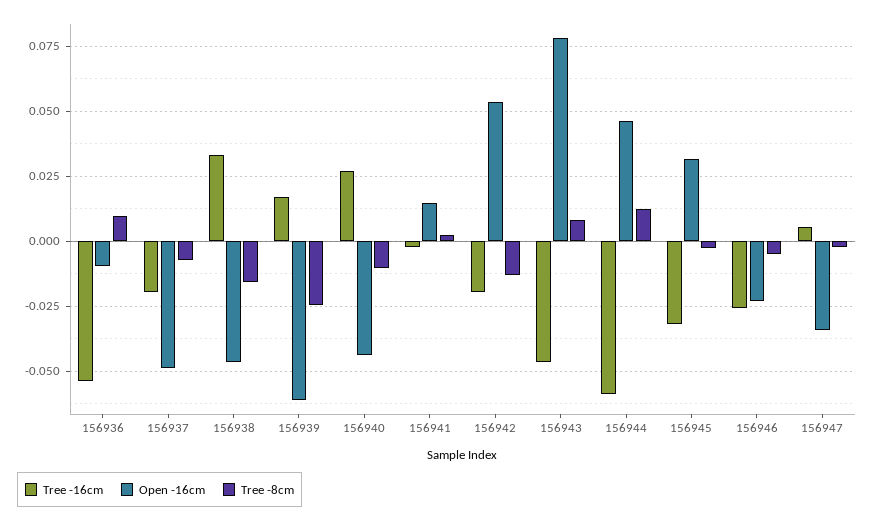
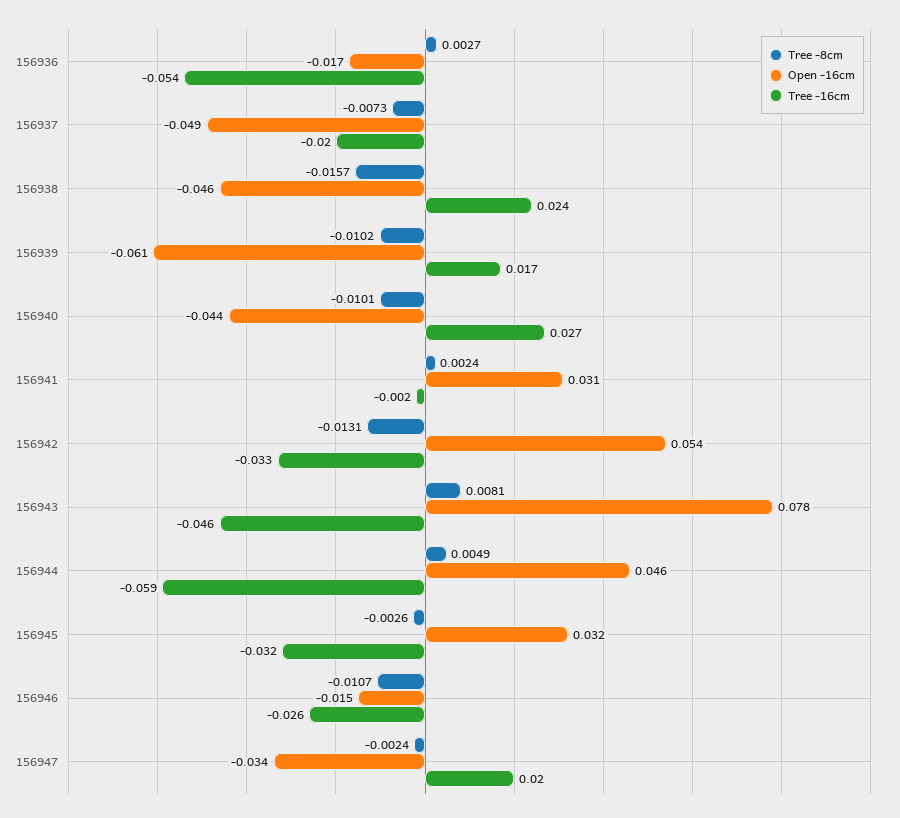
  {
    "Tree -16cm": {
      "156936": -0.054,
      "156937": -0.02,
-     "156938": 0.0325,
+     "156938": 0.024,
      "156939": 0.017,
      "156940": 0.027,
      "156941": -0.002,
-     "156942": -0.02,
+     "156942": -0.033,
      "156943": -0.046,
      "156944": -0.059,
      "156945": -0.032,
      "156946": -0.026,
-     "156947": 0.005
+     "156947": 0.02
    },
    "Open -16cm": {
-     "156936": -0.01,
+     "156936": -0.017,
      "156937": -0.049,
      "156938": -0.046,
      "156939": -0.061,
      "156940": -0.044,
-     "156941": 0.015,
+     "156941": 0.031,
      "156942": 0.054,
      "156943": 0.078,
      "156944": 0.046,
      "156945": 0.032,
-     "156946": -0.0225,
+     "156946": -0.015,
      "156947": -0.034
    },
    "Tree -8cm": {
-     "156936": 0.01,
+     "156936": 0.0027,
      "156937": -0.0073,
      "156938": -0.0157,
-     "156939": -0.025,
+     "156939": -0.0102,
      "156940": -0.0101,
      "156941": 0.0024,
      "156942": -0.0131,
      "156943": 0.0081,
-     "156944": 0.0125,
+     "156944": 0.0049,
      "156945": -0.0026,
-     "156946": -0.005,
+     "156946": -0.0107,
      "156947": -0.0024
    }
  }

